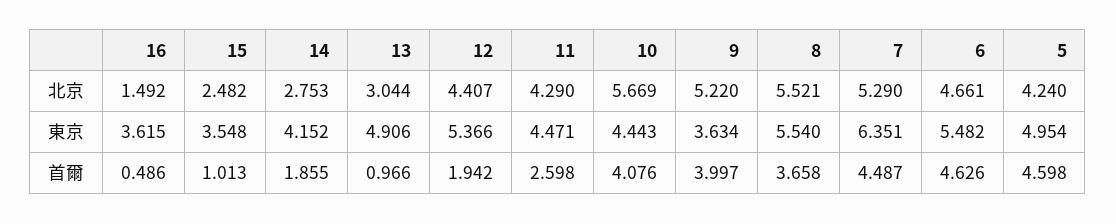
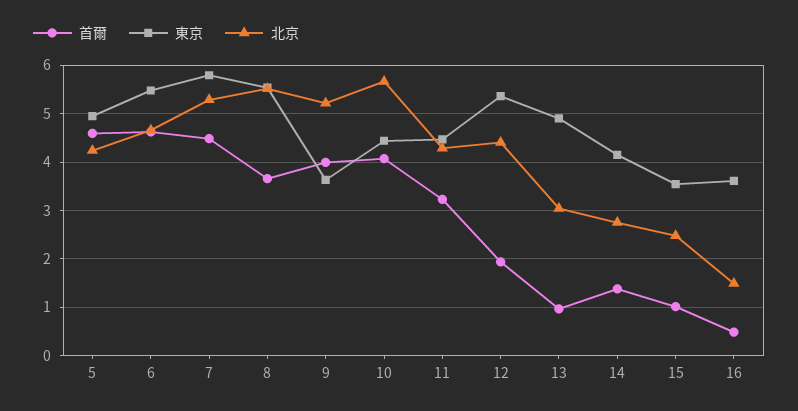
  {
    "北京": {
      "16": 1.492,
      "15": 2.482,
      "14": 2.753,
      "13": 3.044,
      "12": 4.407,
      "11": 4.29,
      "10": 5.669,
      "9": 5.22,
      "8": 5.521,
      "7": 5.29,
      "6": 4.661,
      "5": 4.24
    },
    "東京": {
      "16": 3.615,
      "15": 3.548,
      "14": 4.152,
      "13": 4.906,
      "12": 5.366,
      "11": 4.471,
      "10": 4.443,
      "9": 3.634,
      "8": 5.54,
-     "7": 6.351,
+     "7": 5.8,
      "6": 5.482,
      "5": 4.954
    },
    "首爾": {
      "16": 0.486,
      "15": 1.013,
-     "14": 1.855,
+     "14": 1.4,
      "13": 0.966,
      "12": 1.942,
-     "11": 2.598,
+     "11": 3.2,
      "10": 4.076,
      "9": 3.997,
      "8": 3.658,
      "7": 4.487,
      "6": 4.626,
      "5": 4.598
    }
  }

